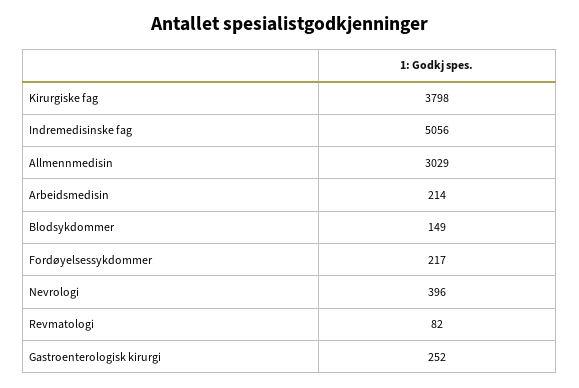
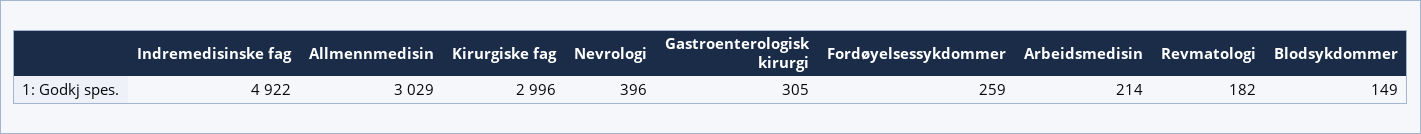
  {
-   "Kirurgiske fag": 3798,
+   "Kirurgiske fag": 2996,
-   "Indremedisinske fag": 5056,
+   "Indremedisinske fag": 4922,
    "Allmennmedisin": 3029,
    "Arbeidsmedisin": 214,
    "Blodsykdommer": 149,
-   "Fordøyelsessykdommer": 217,
+   "Fordøyelsessykdommer": 259,
    "Nevrologi": 396,
-   "Revmatologi": 82,
+   "Revmatologi": 182,
-   "Gastroenterologisk kirurgi": 252
+   "Gastroenterologisk kirurgi": 305
  }

